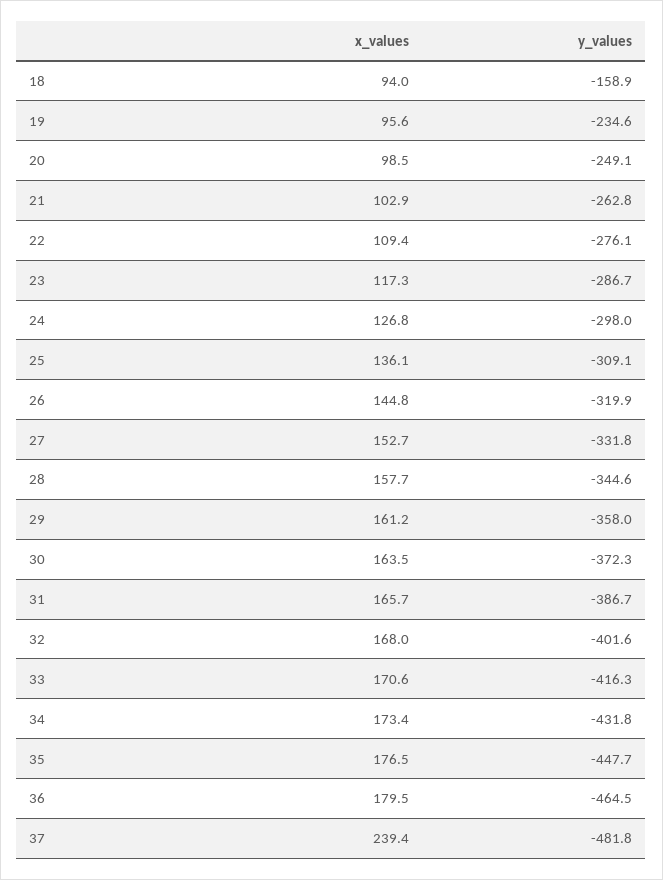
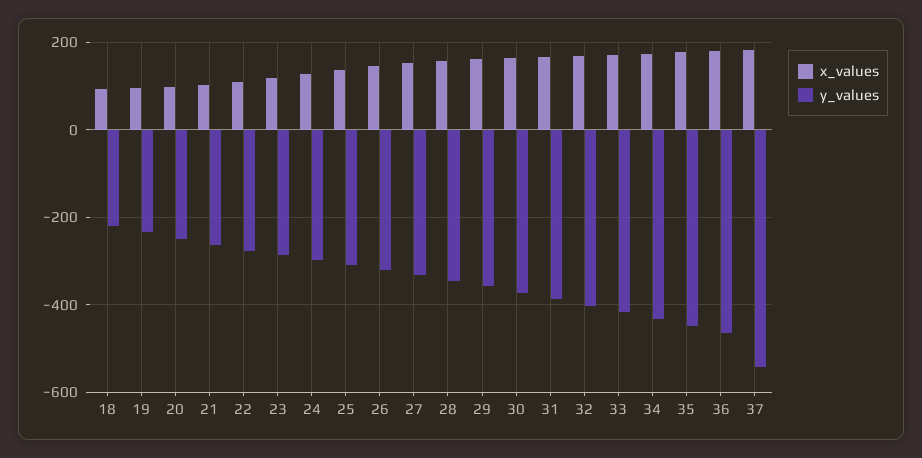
  {
    "x_values": {
      "18": 94,
      "19": 95.6,
      "20": 98.5,
      "21": 102.9,
      "22": 109.4,
      "23": 117.3,
      "24": 126.8,
      "25": 136.1,
      "26": 144.8,
      "27": 152.7,
      "28": 157.7,
      "29": 161.2,
      "30": 163.5,
      "31": 165.7,
      "32": 168,
      "33": 170.6,
      "34": 173.4,
      "35": 176.5,
      "36": 179.5,
-     "37": 239.4
+     "37": 180
    },
    "y_values": {
-     "18": -158.9,
+     "18": -220,
      "19": -234.6,
      "20": -249.1,
      "21": -262.8,
      "22": -276.1,
      "23": -286.7,
      "24": -298,
      "25": -309.1,
      "26": -319.9,
      "27": -331.8,
      "28": -344.6,
      "29": -358,
      "30": -372.3,
      "31": -386.7,
      "32": -401.6,
      "33": -416.3,
      "34": -431.8,
      "35": -447.7,
      "36": -464.5,
-     "37": -481.8
+     "37": -540
    }
  }

